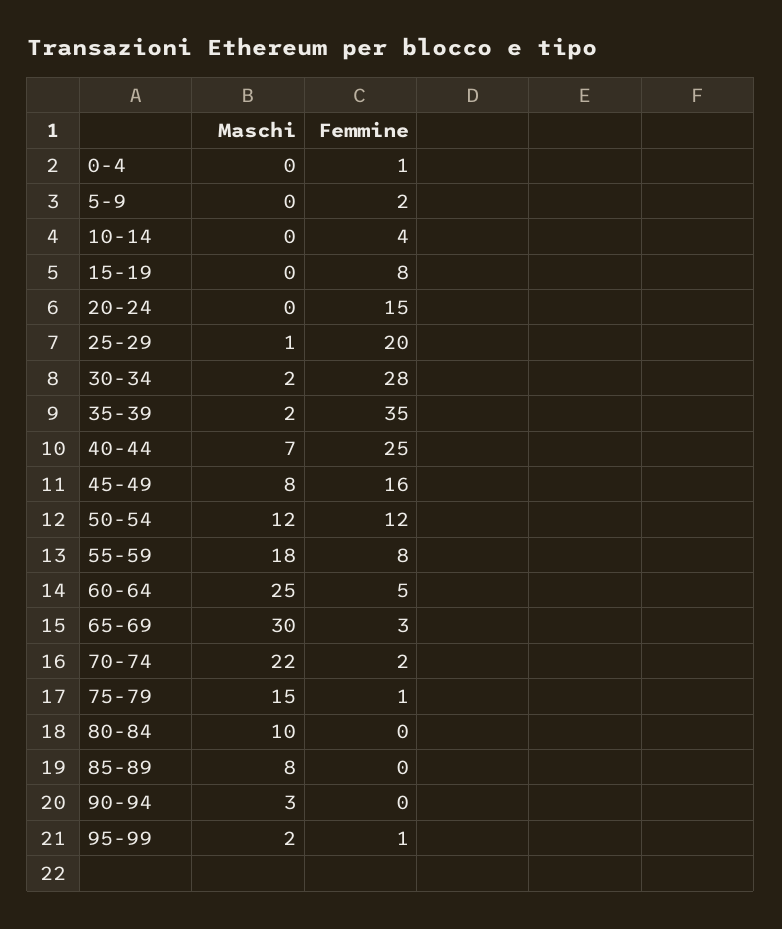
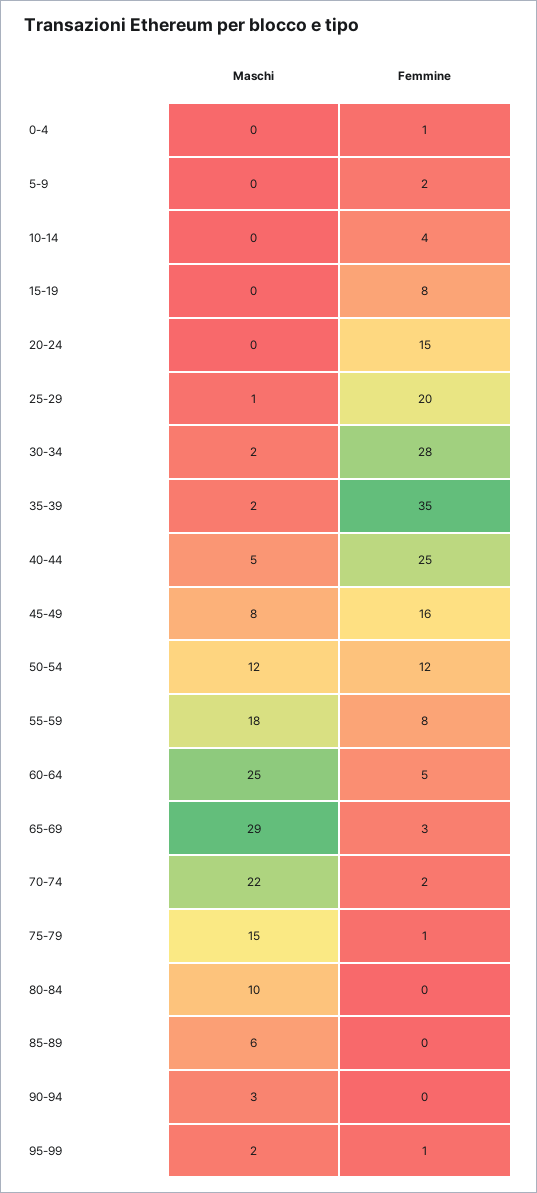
  {
    "Maschi": {
      "0-4": 0,
      "5-9": 0,
      "10-14": 0,
      "15-19": 0,
      "20-24": 0,
      "25-29": 1,
      "30-34": 2,
      "35-39": 2,
-     "40-44": 7,
+     "40-44": 5,
      "45-49": 8,
      "50-54": 12,
      "55-59": 18,
      "60-64": 25,
-     "65-69": 30,
+     "65-69": 29,
      "70-74": 22,
      "75-79": 15,
      "80-84": 10,
-     "85-89": 8,
+     "85-89": 6,
      "90-94": 3,
      "95-99": 2
    },
    "Femmine": {
      "0-4": 1,
      "5-9": 2,
      "10-14": 4,
      "15-19": 8,
      "20-24": 15,
      "25-29": 20,
      "30-34": 28,
      "35-39": 35,
      "40-44": 25,
      "45-49": 16,
      "50-54": 12,
      "55-59": 8,
      "60-64": 5,
      "65-69": 3,
      "70-74": 2,
      "75-79": 1,
      "80-84": 0,
      "85-89": 0,
      "90-94": 0,
      "95-99": 1
    }
  }

